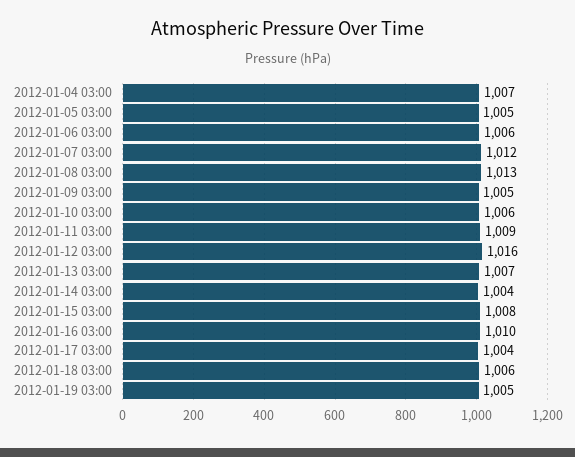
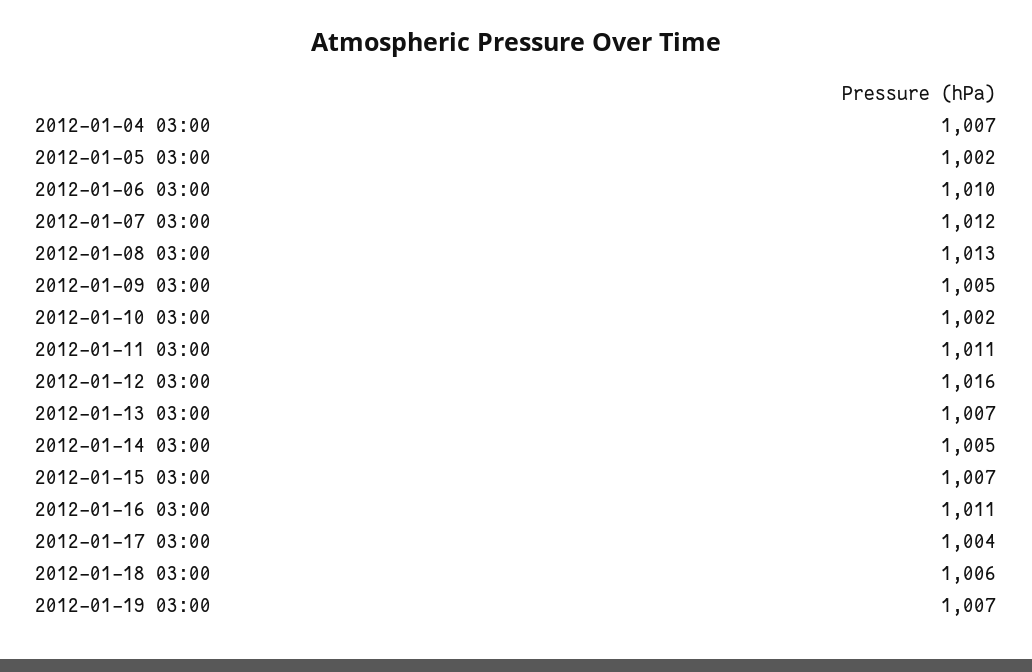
  {
    "2012-01-04 03:00": 1007,
-   "2012-01-05 03:00": 1005,
+   "2012-01-05 03:00": 1002,
-   "2012-01-06 03:00": 1006,
+   "2012-01-06 03:00": 1010,
    "2012-01-07 03:00": 1012,
    "2012-01-08 03:00": 1013,
    "2012-01-09 03:00": 1005,
-   "2012-01-10 03:00": 1006,
+   "2012-01-10 03:00": 1002,
-   "2012-01-11 03:00": 1009,
+   "2012-01-11 03:00": 1011,
    "2012-01-12 03:00": 1016,
    "2012-01-13 03:00": 1007,
-   "2012-01-14 03:00": 1004,
+   "2012-01-14 03:00": 1005,
-   "2012-01-15 03:00": 1008,
+   "2012-01-15 03:00": 1007,
-   "2012-01-16 03:00": 1010,
+   "2012-01-16 03:00": 1011,
    "2012-01-17 03:00": 1004,
    "2012-01-18 03:00": 1006,
-   "2012-01-19 03:00": 1005
+   "2012-01-19 03:00": 1007
  }

